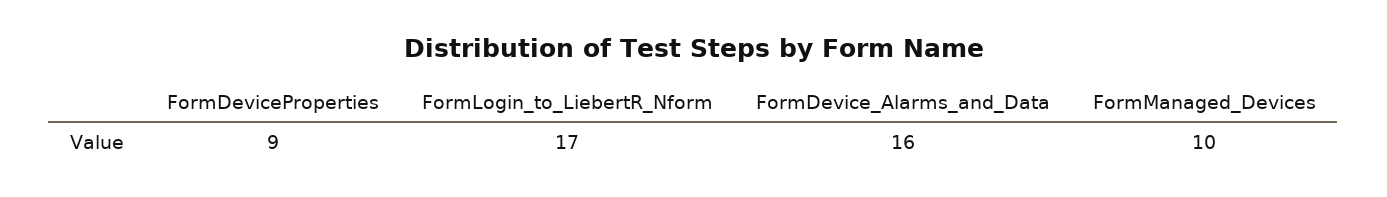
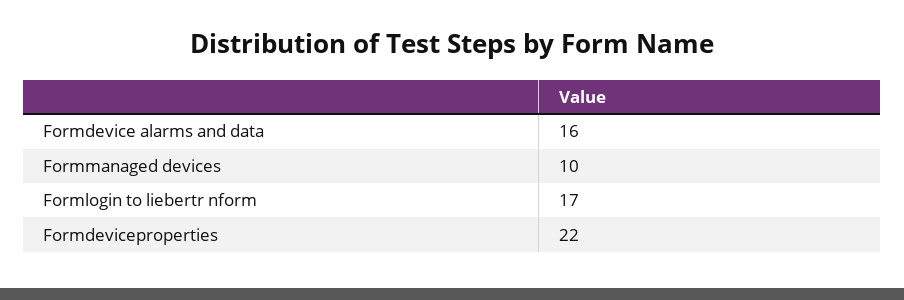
  {
-   "FormDeviceProperties": 9,
+   "FormDeviceProperties": 22,
    "FormLogin_to_LiebertR_Nform": 17,
    "FormDevice_Alarms_and_Data": 16,
    "FormManaged_Devices": 10
  }

